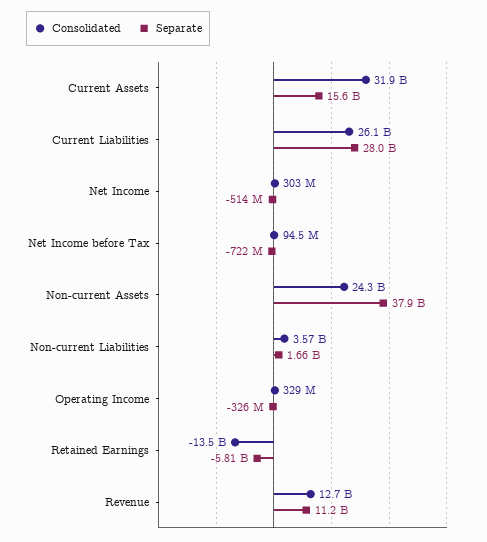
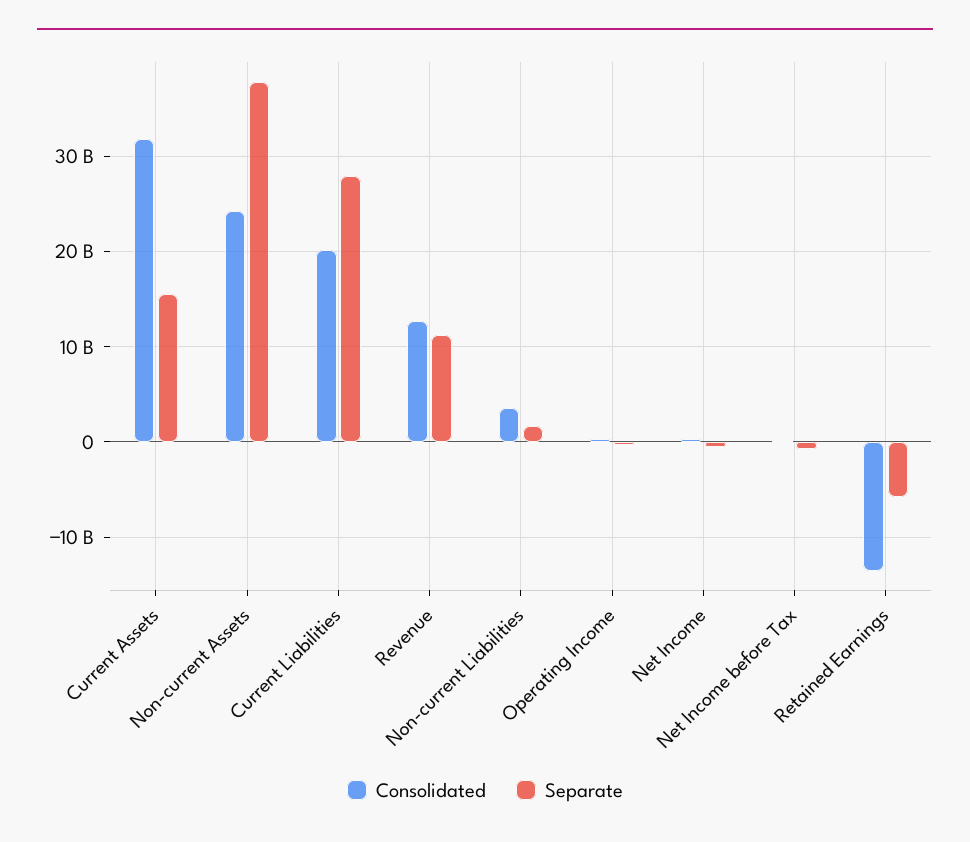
  {
    "Consolidated": {
      "Current Assets": 31900000000,
-     "Current Liabilities": 26100000000,
+     "Current Liabilities": 20000000000,
      "Net Income": 303000000,
      "Net Income before Tax": 94500000,
      "Non-current Assets": 24300000000,
      "Non-current Liabilities": 3570000000,
      "Operating Income": 329000000,
      "Retained Earnings": -13500000000,
      "Revenue": 12700000000
    },
    "Separate": {
      "Current Assets": 15600000000,
      "Current Liabilities": 28000000000,
      "Net Income": -514000000,
      "Net Income before Tax": -722000000,
      "Non-current Assets": 37900000000,
      "Non-current Liabilities": 1660000000,
      "Operating Income": -326000000,
      "Retained Earnings": -5810000000,
      "Revenue": 11200000000
    }
  }

